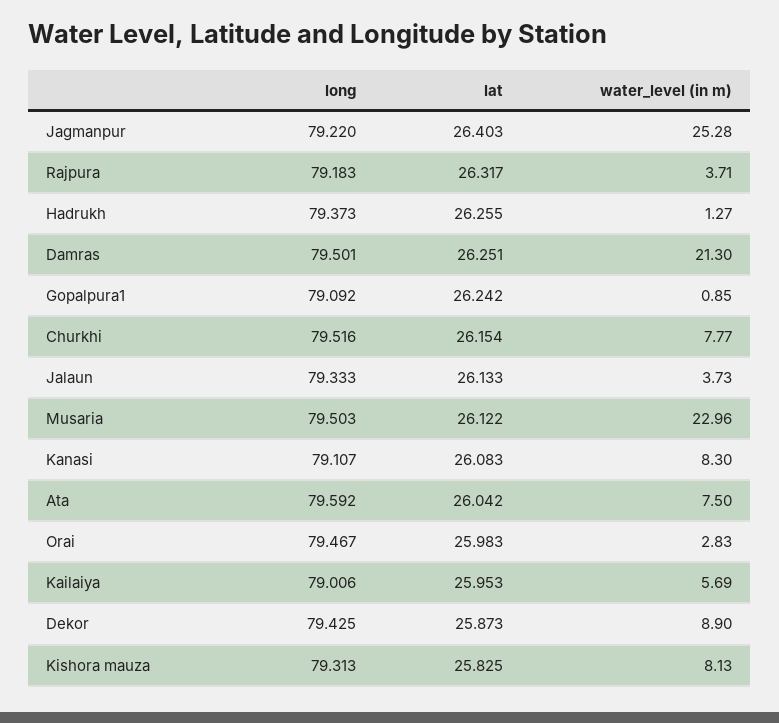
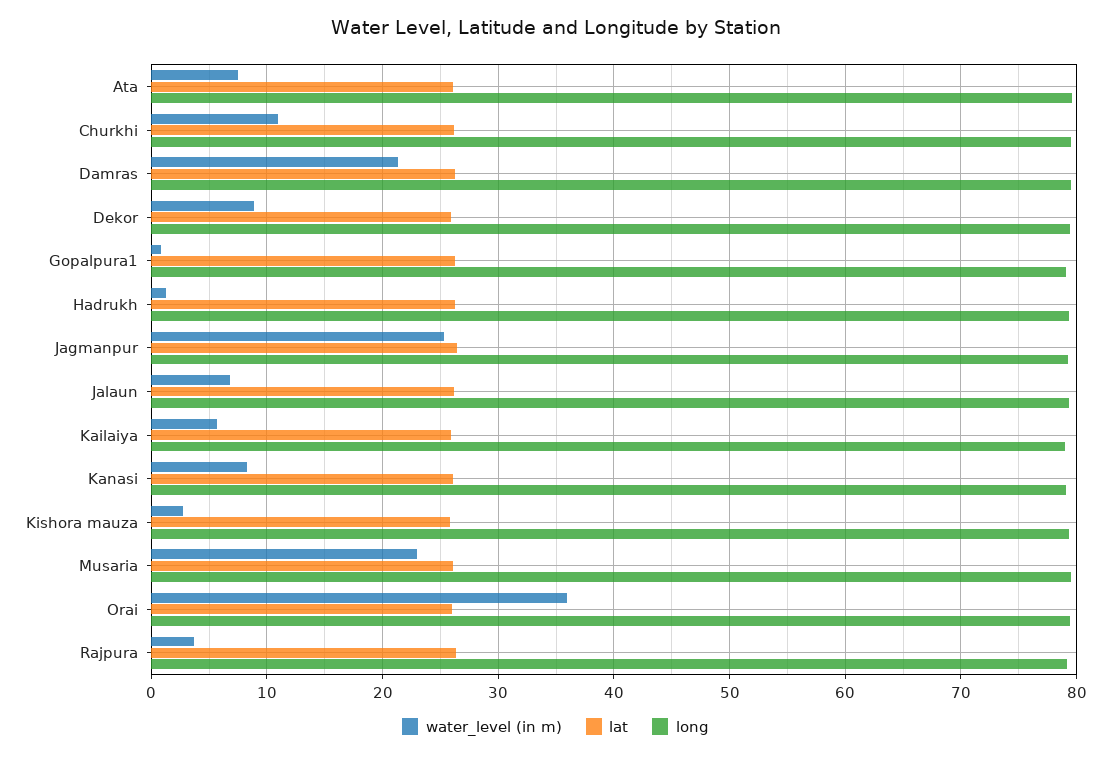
  {
    "long": {
      "Jagmanpur": 79.22,
      "Rajpura": 79.183,
      "Hadrukh": 79.373,
      "Damras": 79.501,
      "Gopalpura1": 79.092,
      "Churkhi": 79.516,
      "Jalaun": 79.333,
      "Musaria": 79.503,
      "Kanasi": 79.107,
      "Ata": 79.592,
      "Orai": 79.467,
      "Kailaiya": 79.006,
      "Dekor": 79.425,
      "Kishora mauza": 79.313
    },
    "lat": {
      "Jagmanpur": 26.403,
      "Rajpura": 26.317,
      "Hadrukh": 26.255,
      "Damras": 26.251,
      "Gopalpura1": 26.242,
      "Churkhi": 26.154,
      "Jalaun": 26.133,
      "Musaria": 26.122,
      "Kanasi": 26.083,
      "Ata": 26.042,
      "Orai": 25.983,
      "Kailaiya": 25.953,
      "Dekor": 25.873,
      "Kishora mauza": 25.825
    },
    "water_level (in m)": {
      "Jagmanpur": 25.28,
      "Rajpura": 3.71,
      "Hadrukh": 1.27,
      "Damras": 21.3,
      "Gopalpura1": 0.85,
-     "Churkhi": 7.77,
+     "Churkhi": 11,
-     "Jalaun": 3.73,
+     "Jalaun": 7,
      "Musaria": 22.96,
      "Kanasi": 8.3,
      "Ata": 7.5,
-     "Orai": 2.83,
+     "Orai": 36,
      "Kailaiya": 5.69,
      "Dekor": 8.9,
-     "Kishora mauza": 8.13
+     "Kishora mauza": 3
    }
  }

